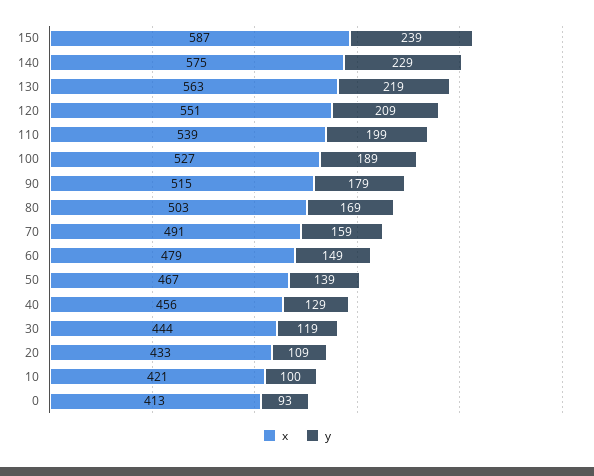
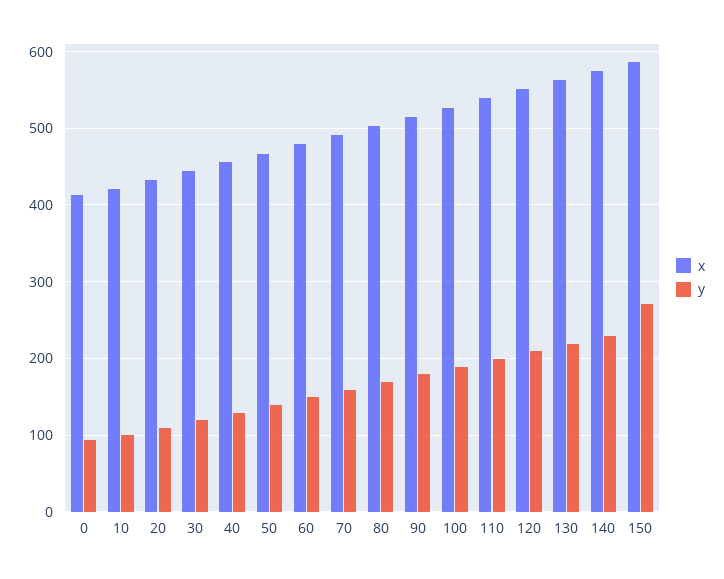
  {
    "x": {
      "150": 587,
      "140": 575,
      "130": 563,
      "120": 551,
      "110": 539,
      "100": 527,
      "90": 515,
      "80": 503,
      "70": 491,
      "60": 479,
      "50": 467,
      "40": 456,
      "30": 444,
      "20": 433,
      "10": 421,
      "0": 413
    },
    "y": {
-     "150": 239,
+     "150": 270,
      "140": 229,
      "130": 219,
      "120": 209,
      "110": 199,
      "100": 189,
      "90": 179,
      "80": 169,
      "70": 159,
      "60": 149,
      "50": 139,
      "40": 129,
      "30": 119,
      "20": 109,
      "10": 100,
      "0": 93
    }
  }

